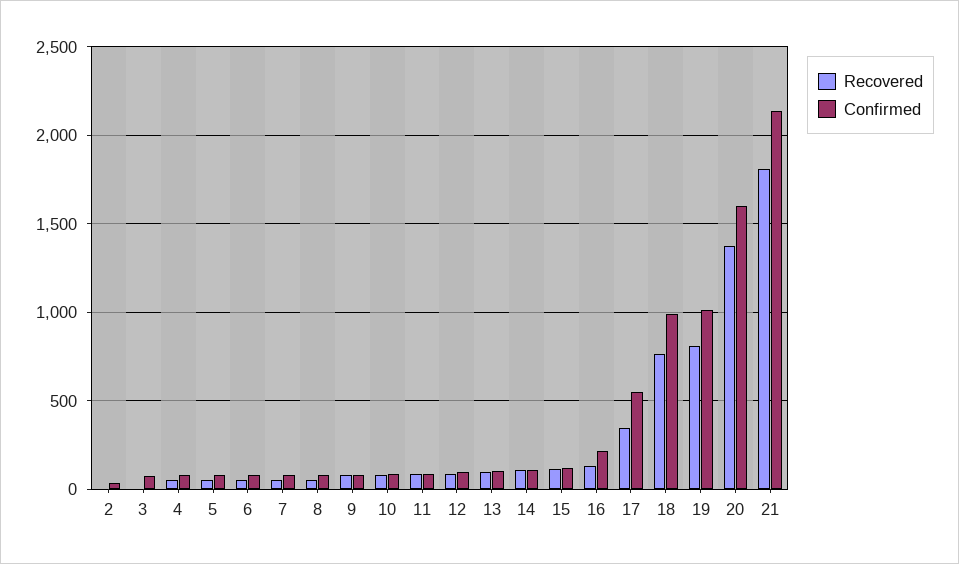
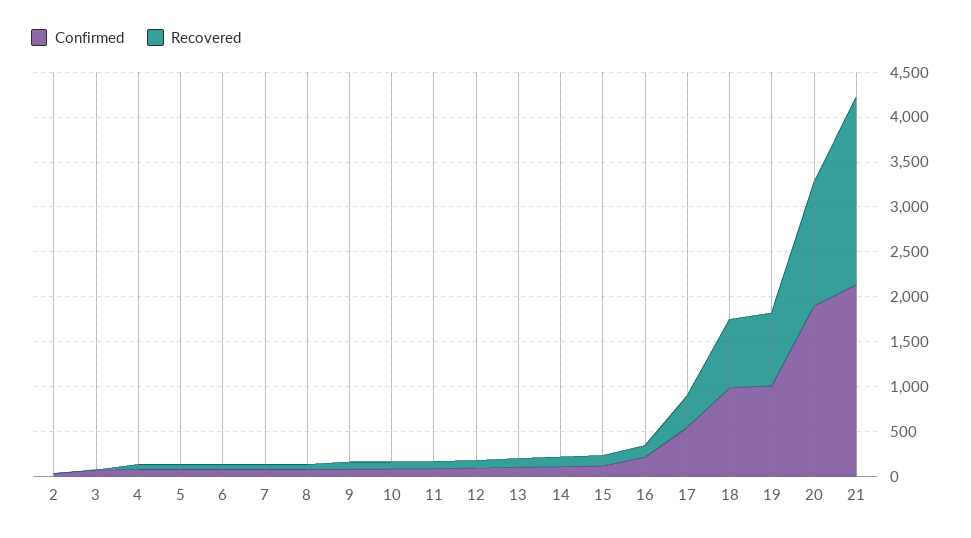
  {
    "Recovered": {
      "2": 0,
      "3": 0,
      "4": 50,
      "5": 50,
      "6": 50,
      "7": 50,
      "8": 50,
      "9": 100,
      "10": 100,
      "11": 100,
      "12": 100,
      "13": 100,
      "14": 100,
      "15": 100,
      "16": 150,
      "17": 350,
      "18": 750,
      "19": 800,
      "20": 1400,
-     "21": 1800
+     "21": 2100
    },
    "Confirmed": {
      "2": 50,
      "3": 100,
      "4": 100,
      "5": 100,
      "6": 100,
      "7": 100,
      "8": 100,
      "9": 100,
      "10": 100,
      "11": 100,
      "12": 100,
      "13": 100,
      "14": 100,
      "15": 100,
      "16": 200,
      "17": 550,
      "18": 1000,
      "19": 1000,
-     "20": 1600,
+     "20": 1900,
      "21": 2150
    }
  }

